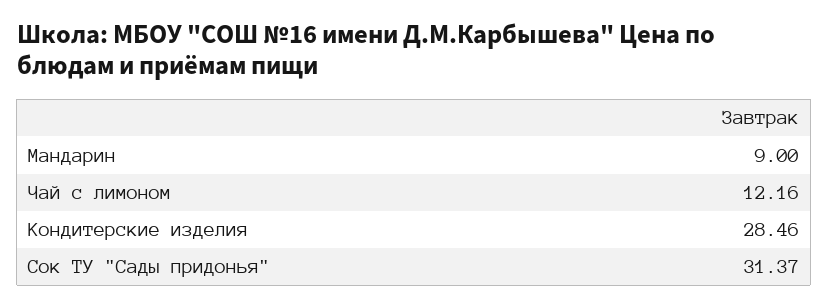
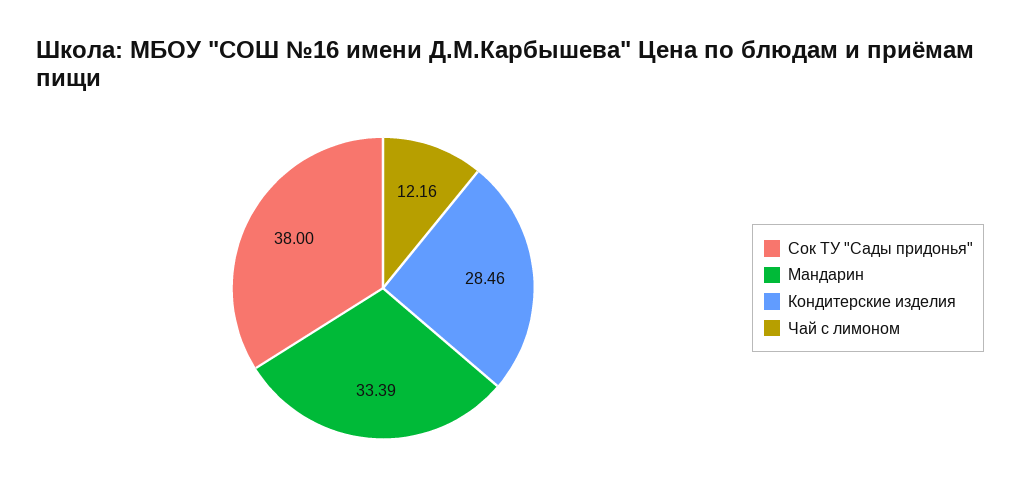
  {
-   "Мандарин": 9,
+   "Мандарин": 33.39,
    "Чай с лимоном": 12.16,
    "Кондитерские изделия": 28.46,
-   "Сок ТУ \"Сады придонья\"": 31.37
+   "Сок ТУ \"Сады придонья\"": 38
  }

